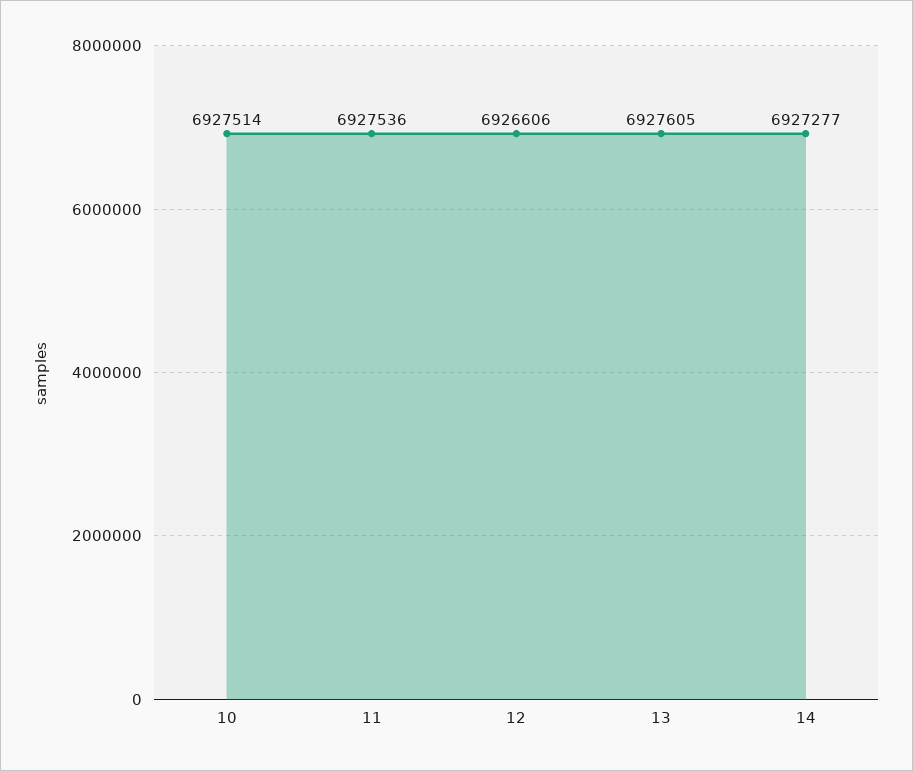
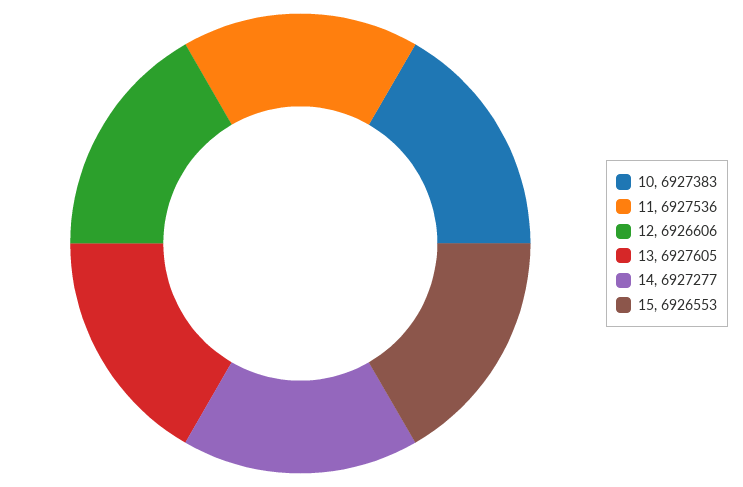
  {
-   "10": 6927514,
+   "10": 6927383,
    "11": 6927536,
    "12": 6926606,
    "13": 6927605,
-   "14": 6927277
+   "14": 6927277,
+   "15": 6926553
  }

